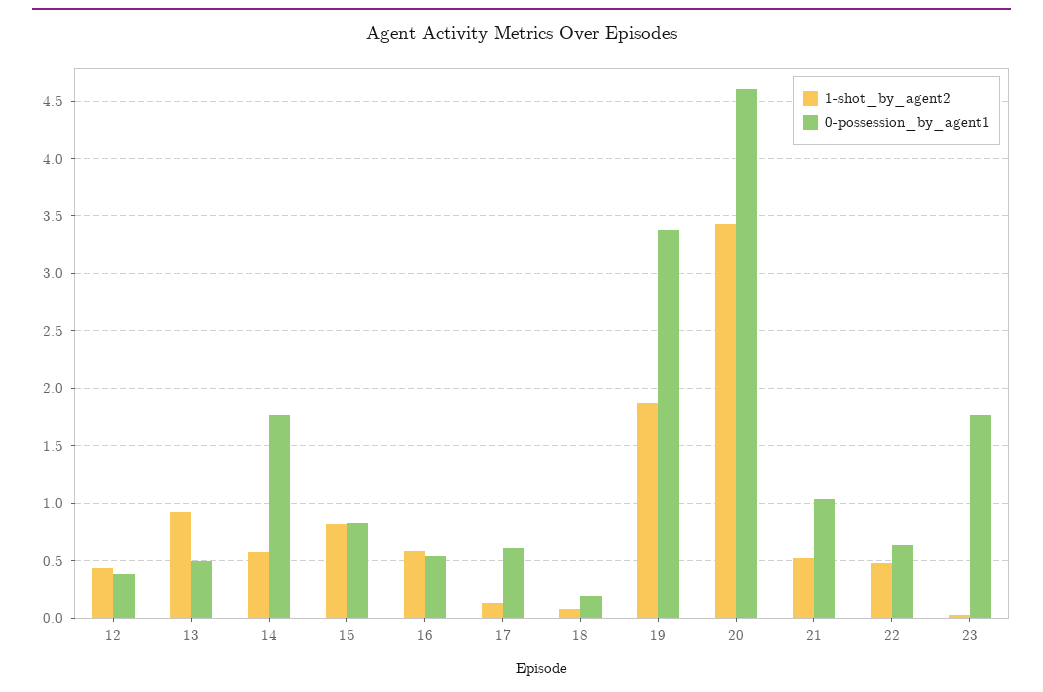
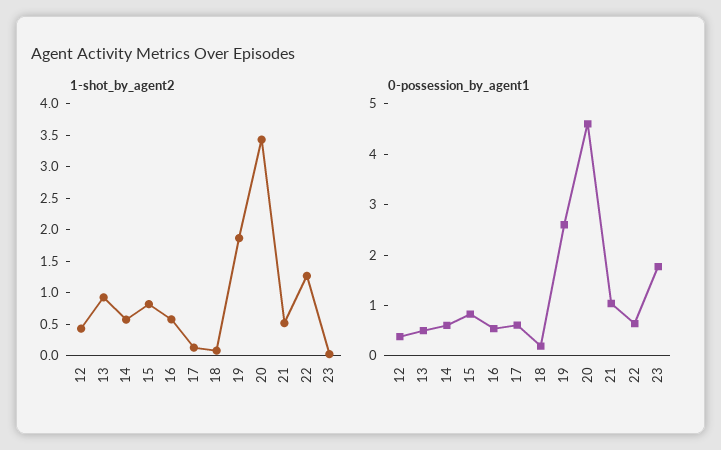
  {
    "1-shot_by_agent2": {
      "12": 0.4,
      "13": 0.9,
      "14": 0.6,
      "15": 0.8,
      "16": 0.6,
      "17": 0.1,
      "18": 0.1,
      "19": 1.9,
      "20": 3.4,
      "21": 0.5,
-     "22": 0.5,
+     "22": 1.25,
      "23": 0
    },
    "0-possession_by_agent1": {
      "12": 0.4,
      "13": 0.5,
-     "14": 1.8,
+     "14": 0.6,
      "15": 0.8,
      "16": 0.5,
      "17": 0.6,
      "18": 0.2,
-     "19": 3.4,
+     "19": 2.6,
      "20": 4.6,
      "21": 1,
      "22": 0.6,
      "23": 1.8
    }
  }

